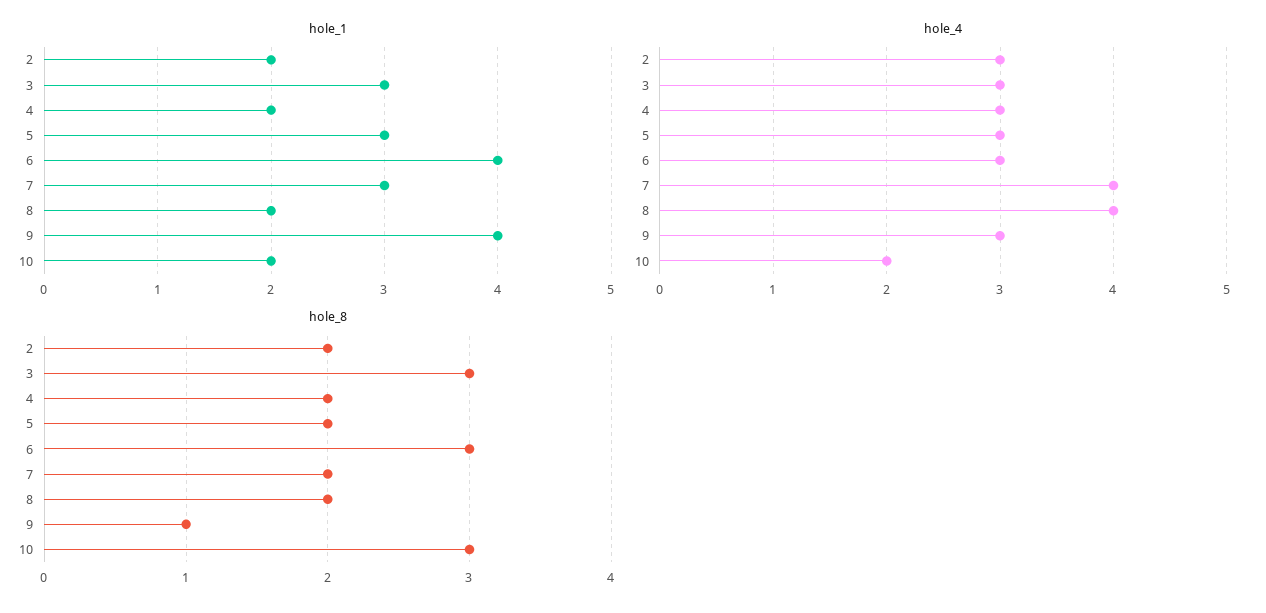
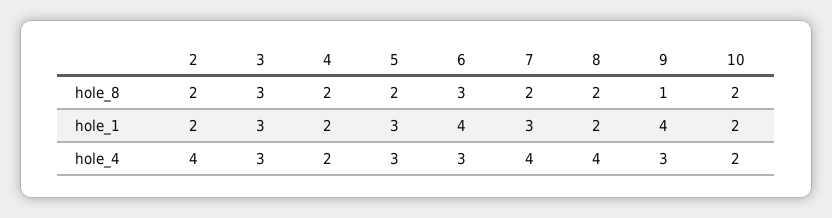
  {
    "hole_1": {
      "2": 2,
      "3": 3,
      "4": 2,
      "5": 3,
      "6": 4,
      "7": 3,
      "8": 2,
      "9": 4,
      "10": 2
    },
    "hole_4": {
-     "2": 3,
+     "2": 4,
      "3": 3,
-     "4": 3,
+     "4": 2,
      "5": 3,
      "6": 3,
      "7": 4,
      "8": 4,
      "9": 3,
      "10": 2
    },
    "hole_8": {
      "2": 2,
      "3": 3,
      "4": 2,
      "5": 2,
      "6": 3,
      "7": 2,
      "8": 2,
      "9": 1,
-     "10": 3
+     "10": 2
    }
  }

